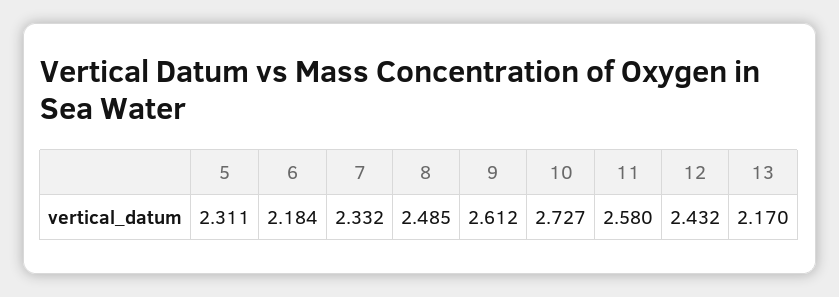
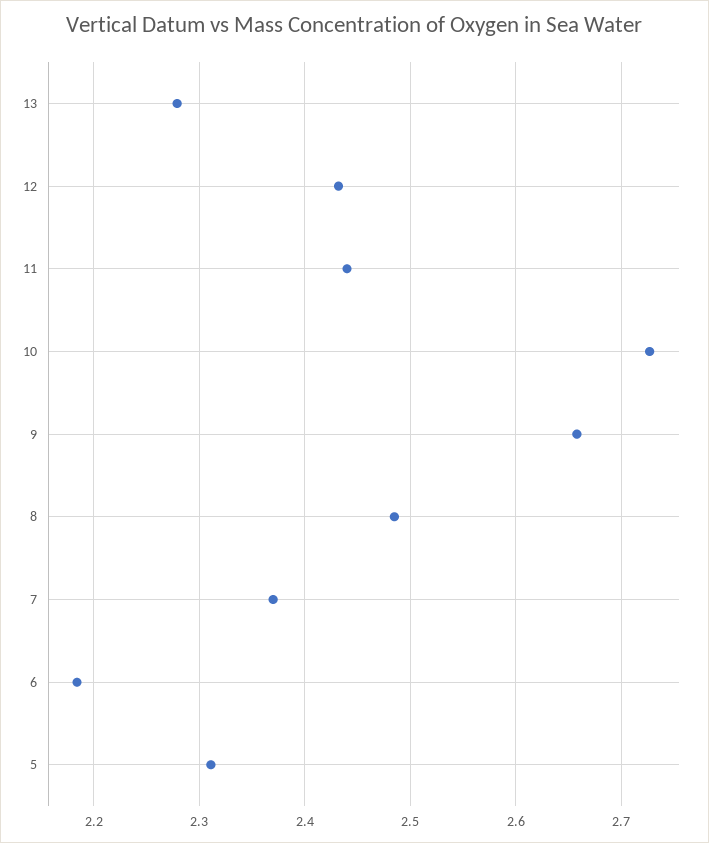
  {
    "5": 2.311,
    "6": 2.184,
-   "7": 2.332,
+   "7": 2.37,
    "8": 2.485,
-   "9": 2.612,
+   "9": 2.66,
    "10": 2.727,
-   "11": 2.58,
+   "11": 2.44,
    "12": 2.432,
-   "13": 2.17
+   "13": 2.28
  }

